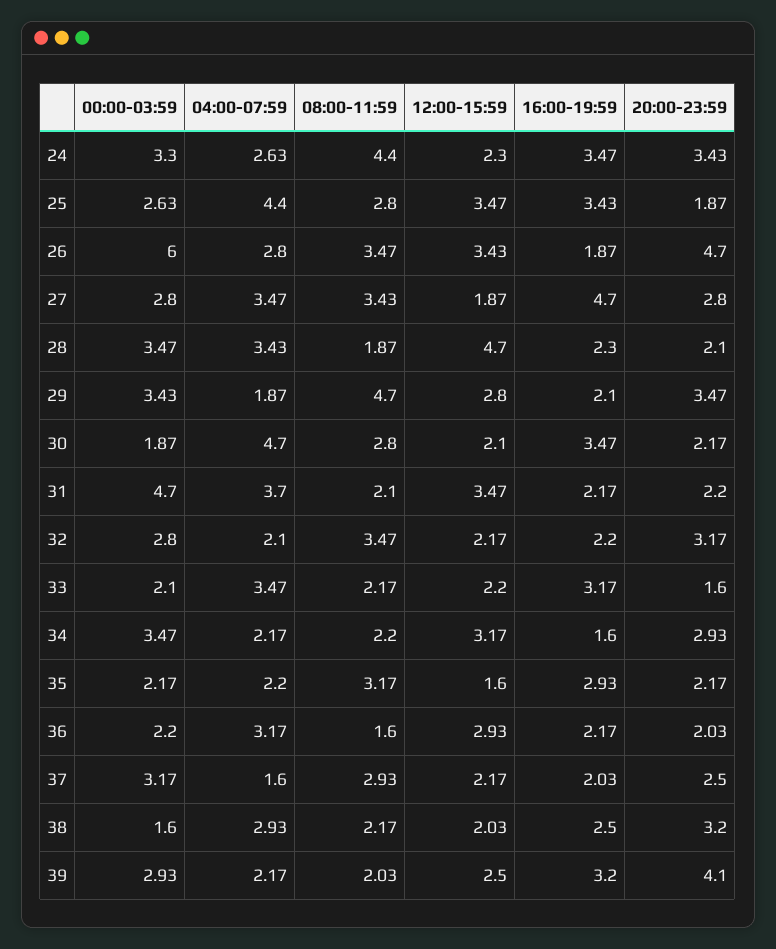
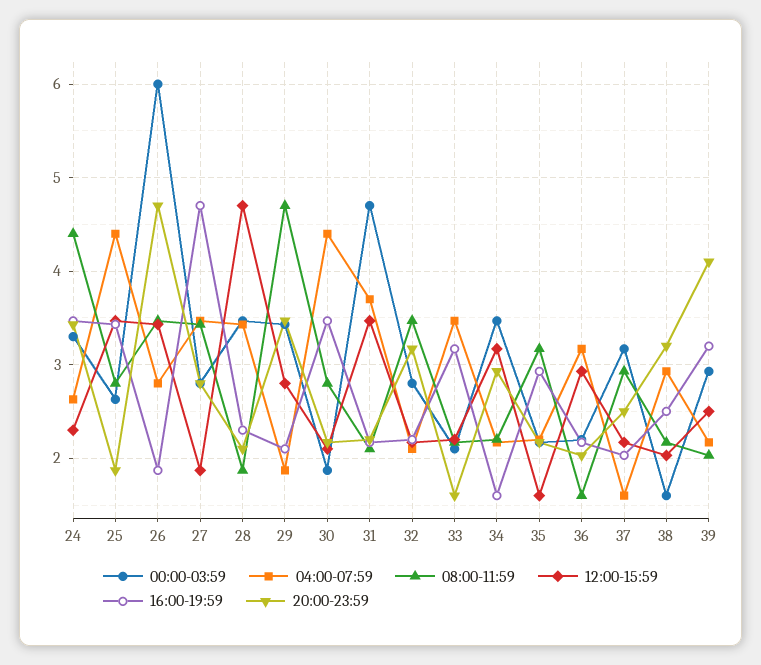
  {
    "00:00-03:59": {
      "24": 3.3,
      "25": 2.63,
      "26": 6,
      "27": 2.8,
      "28": 3.47,
      "29": 3.43,
      "30": 1.87,
      "31": 4.7,
      "32": 2.8,
      "33": 2.1,
      "34": 3.47,
      "35": 2.17,
      "36": 2.2,
      "37": 3.17,
      "38": 1.6,
      "39": 2.93
    },
    "04:00-07:59": {
      "24": 2.63,
      "25": 4.4,
      "26": 2.8,
      "27": 3.47,
      "28": 3.43,
      "29": 1.87,
-     "30": 4.7,
+     "30": 4.4,
      "31": 3.7,
      "32": 2.1,
      "33": 3.47,
      "34": 2.17,
      "35": 2.2,
      "36": 3.17,
      "37": 1.6,
      "38": 2.93,
      "39": 2.17
    },
    "08:00-11:59": {
      "24": 4.4,
      "25": 2.8,
      "26": 3.47,
      "27": 3.43,
      "28": 1.87,
      "29": 4.7,
      "30": 2.8,
      "31": 2.1,
      "32": 3.47,
      "33": 2.17,
      "34": 2.2,
      "35": 3.17,
      "36": 1.6,
      "37": 2.93,
      "38": 2.17,
      "39": 2.03
    },
    "12:00-15:59": {
      "24": 2.3,
      "25": 3.47,
      "26": 3.43,
      "27": 1.87,
      "28": 4.7,
      "29": 2.8,
      "30": 2.1,
      "31": 3.47,
      "32": 2.17,
      "33": 2.2,
      "34": 3.17,
      "35": 1.6,
      "36": 2.93,
      "37": 2.17,
      "38": 2.03,
      "39": 2.5
    },
    "16:00-19:59": {
      "24": 3.47,
      "25": 3.43,
      "26": 1.87,
      "27": 4.7,
      "28": 2.3,
      "29": 2.1,
      "30": 3.47,
      "31": 2.17,
      "32": 2.2,
      "33": 3.17,
      "34": 1.6,
      "35": 2.93,
      "36": 2.17,
      "37": 2.03,
      "38": 2.5,
      "39": 3.2
    },
    "20:00-23:59": {
      "24": 3.43,
      "25": 1.87,
      "26": 4.7,
      "27": 2.8,
      "28": 2.1,
      "29": 3.47,
      "30": 2.17,
      "31": 2.2,
      "32": 3.17,
      "33": 1.6,
      "34": 2.93,
      "35": 2.17,
      "36": 2.03,
      "37": 2.5,
      "38": 3.2,
      "39": 4.1
    }
  }

